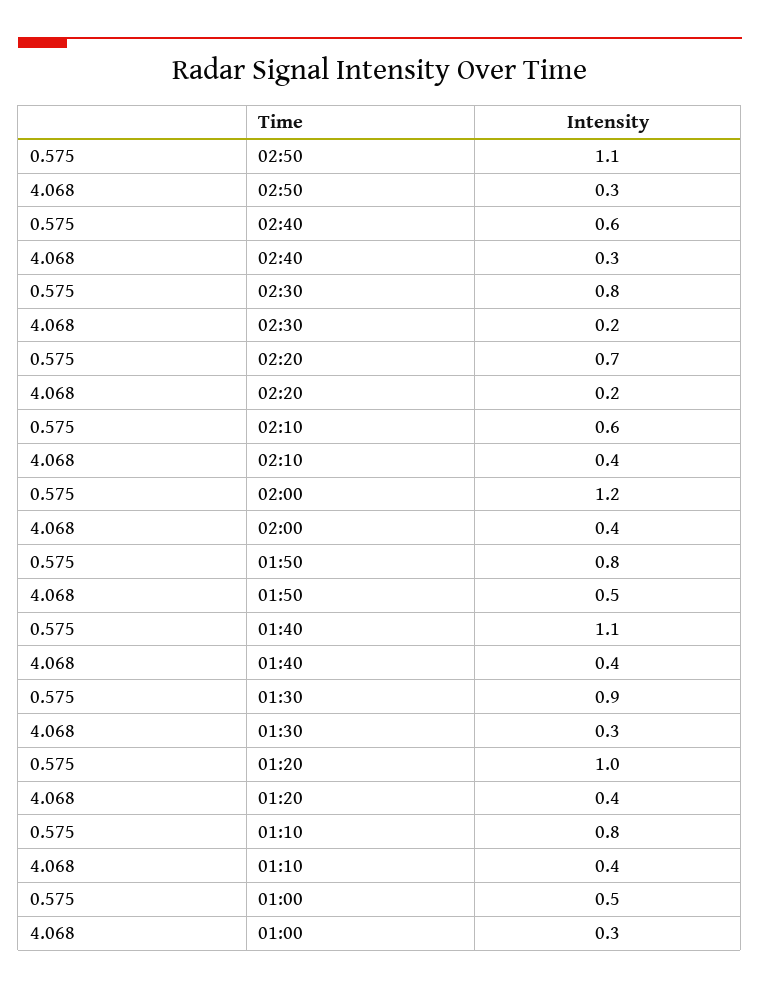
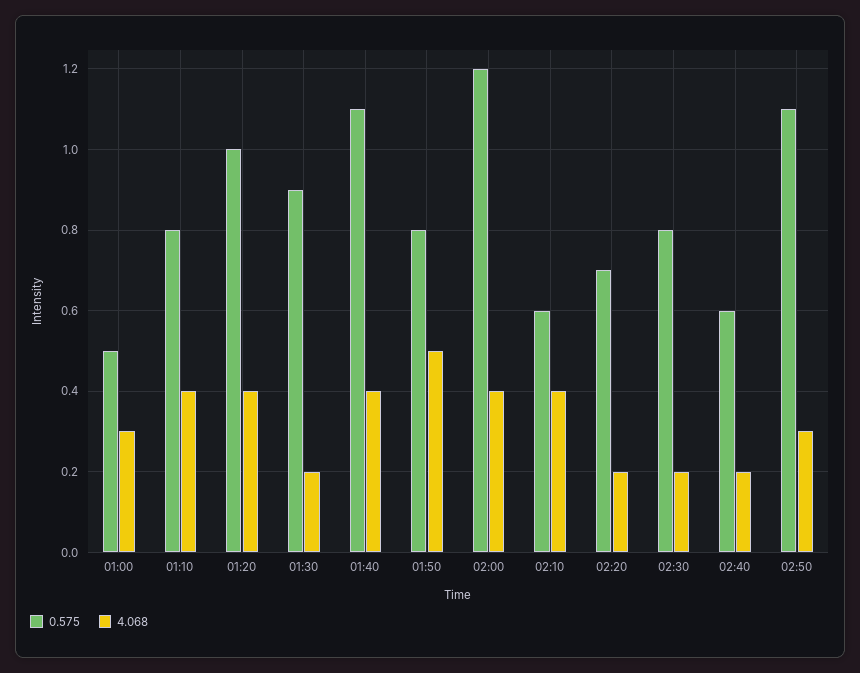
  {
    "0.575": {
      "02:50": 1.1,
      "02:40": 0.6,
      "02:30": 0.8,
      "02:20": 0.7,
      "02:10": 0.6,
      "02:00": 1.2,
      "01:50": 0.8,
      "01:40": 1.1,
      "01:30": 0.9,
      "01:20": 1,
      "01:10": 0.8,
      "01:00": 0.5
    },
    "4.068": {
      "02:50": 0.3,
-     "02:40": 0.3,
+     "02:40": 0.2,
      "02:30": 0.2,
      "02:20": 0.2,
      "02:10": 0.4,
      "02:00": 0.4,
      "01:50": 0.5,
      "01:40": 0.4,
-     "01:30": 0.3,
+     "01:30": 0.2,
      "01:20": 0.4,
      "01:10": 0.4,
      "01:00": 0.3
    }
  }

